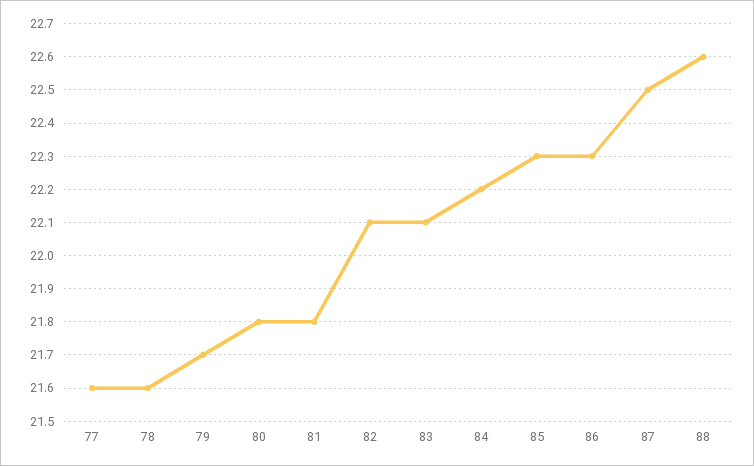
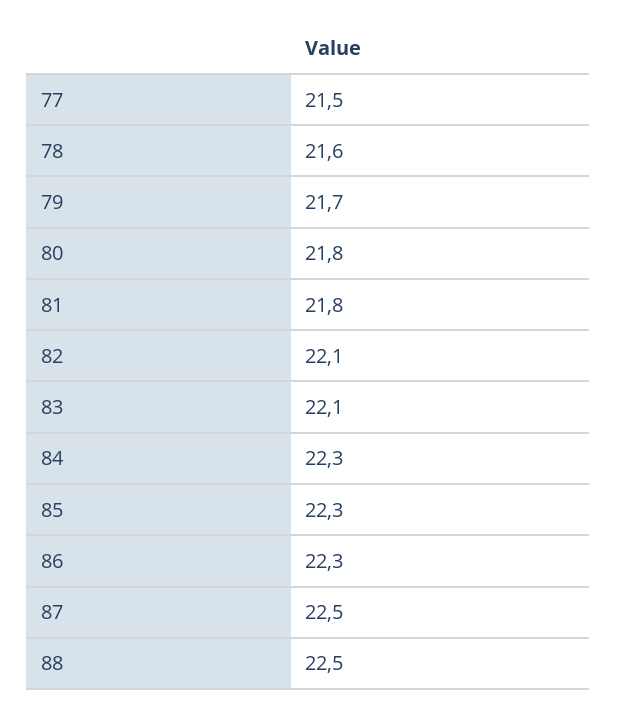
  {
-   "77": 21.6,
+   "77": 21.5,
    "78": 21.6,
    "79": 21.7,
    "80": 21.8,
    "81": 21.8,
    "82": 22.1,
    "83": 22.1,
-   "84": 22.2,
+   "84": 22.3,
    "85": 22.3,
    "86": 22.3,
    "87": 22.5,
-   "88": 22.6
+   "88": 22.5
  }

